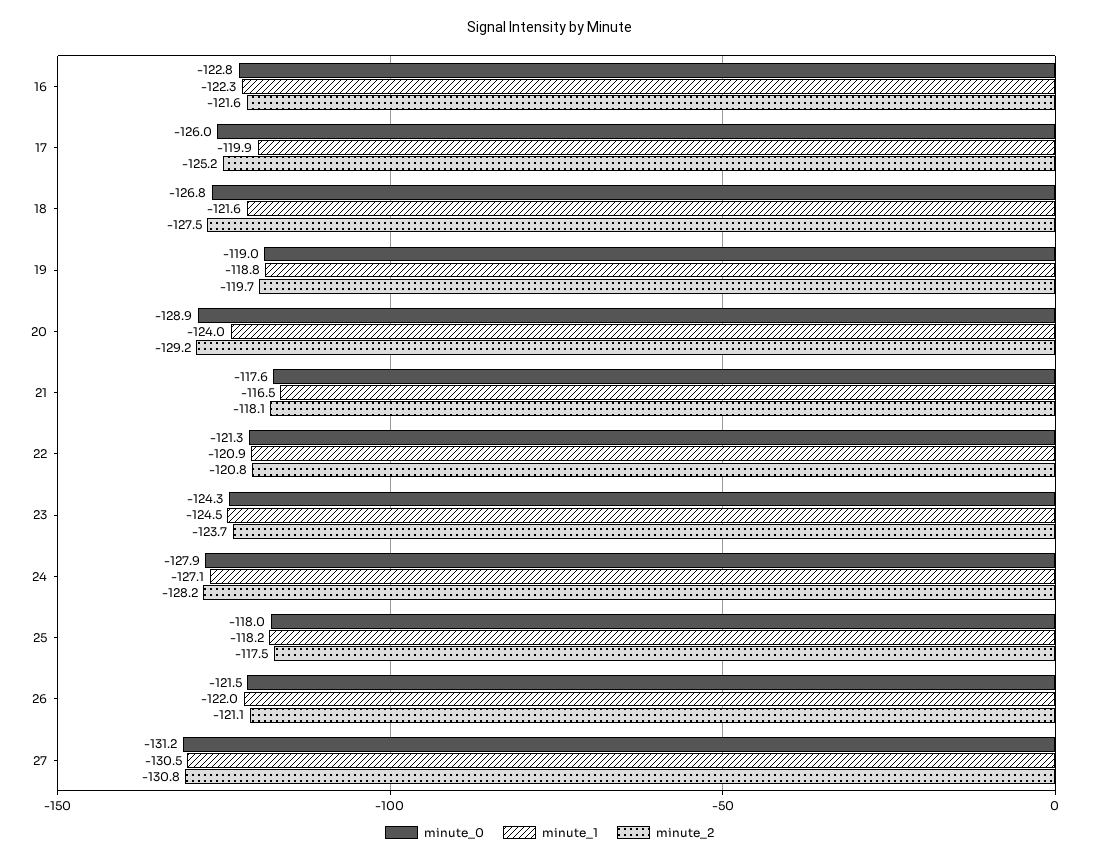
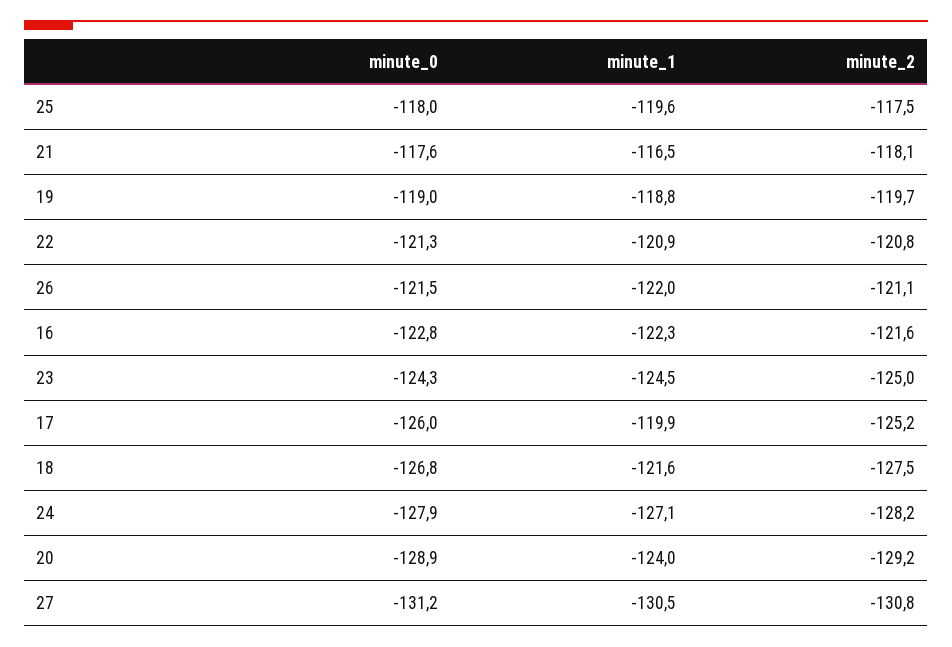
  {
    "minute_0": {
      "16": -122.8,
      "17": -126,
      "18": -126.8,
      "19": -119,
      "20": -128.9,
      "21": -117.6,
      "22": -121.3,
      "23": -124.3,
      "24": -127.9,
      "25": -118,
      "26": -121.5,
      "27": -131.2
    },
    "minute_1": {
      "16": -122.3,
      "17": -119.9,
      "18": -121.6,
      "19": -118.8,
      "20": -124,
      "21": -116.5,
      "22": -120.9,
      "23": -124.5,
      "24": -127.1,
-     "25": -118.2,
+     "25": -119.6,
      "26": -122,
      "27": -130.5
    },
    "minute_2": {
      "16": -121.6,
      "17": -125.2,
      "18": -127.5,
      "19": -119.7,
      "20": -129.2,
      "21": -118.1,
      "22": -120.8,
-     "23": -123.7,
+     "23": -125,
      "24": -128.2,
      "25": -117.5,
      "26": -121.1,
      "27": -130.8
    }
  }

